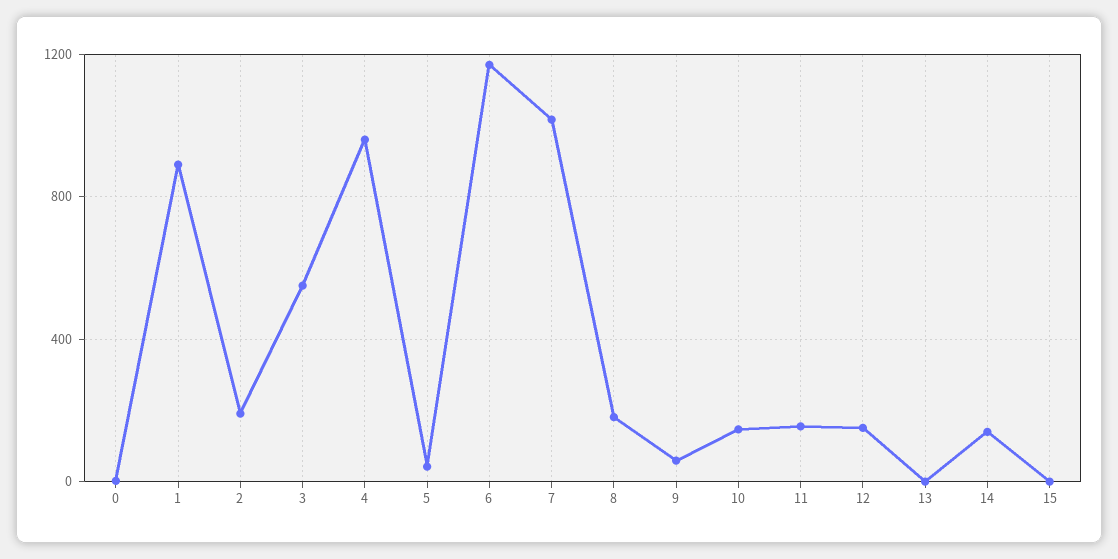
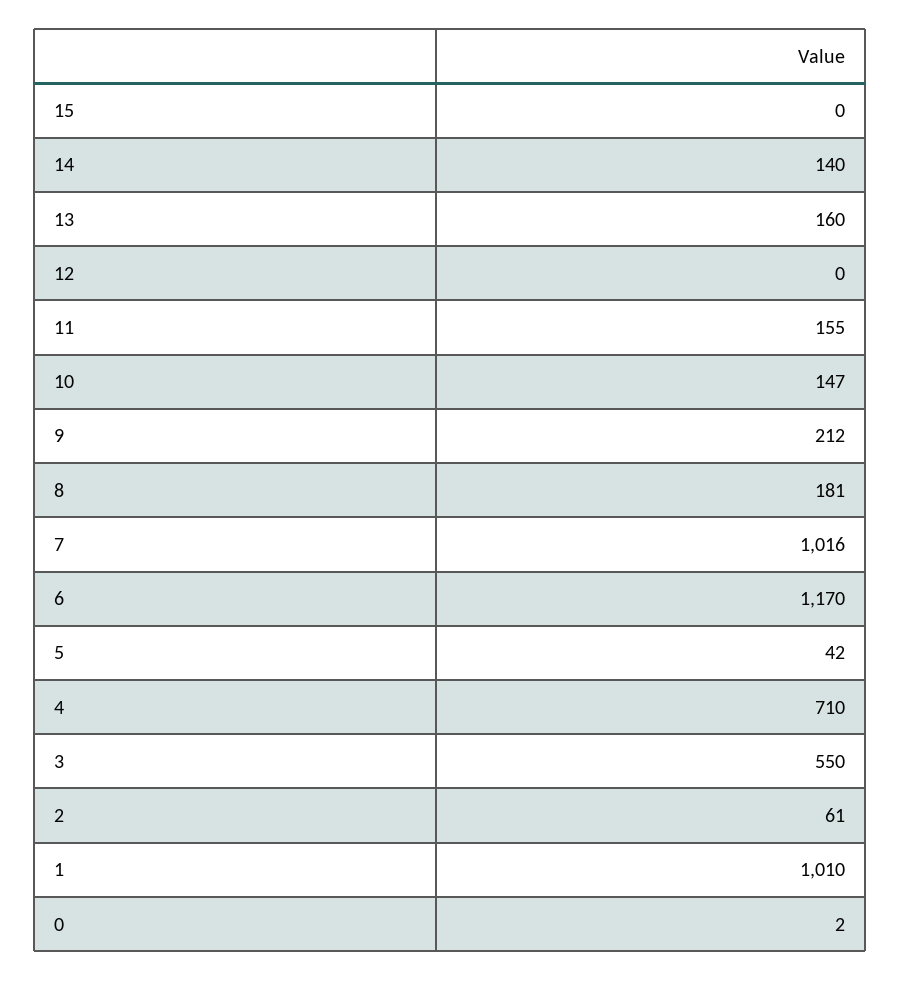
  {
    "0": 2,
-   "1": 900,
+   "1": 1010,
-   "2": 200,
+   "2": 61,
    "3": 550,
-   "4": 950,
+   "4": 710,
    "5": 42,
    "6": 1170,
    "7": 1016,
    "8": 181,
-   "9": 50,
+   "9": 212,
    "10": 147,
    "11": 155,
-   "12": 150,
+   "12": 0,
-   "13": 0,
+   "13": 160,
    "14": 140,
    "15": 0
  }

